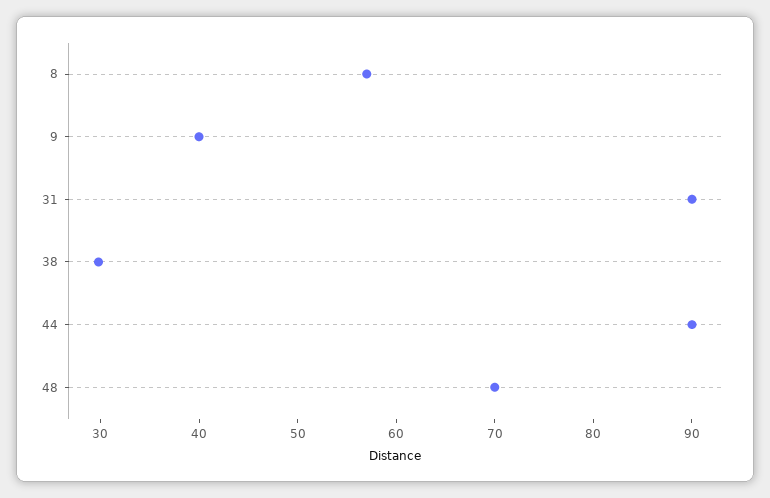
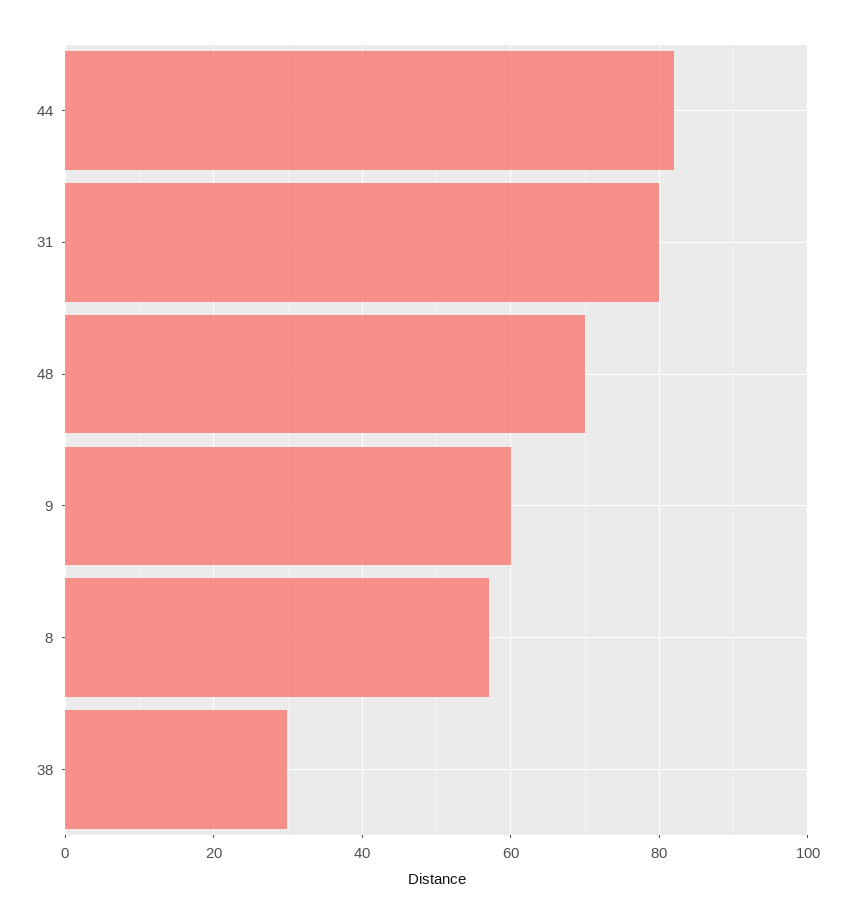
  {
    "8": 58,
-   "9": 40,
+   "9": 60,
-   "31": 90,
+   "31": 80,
    "38": 30,
-   "44": 90,
+   "44": 82,
    "48": 70
  }

